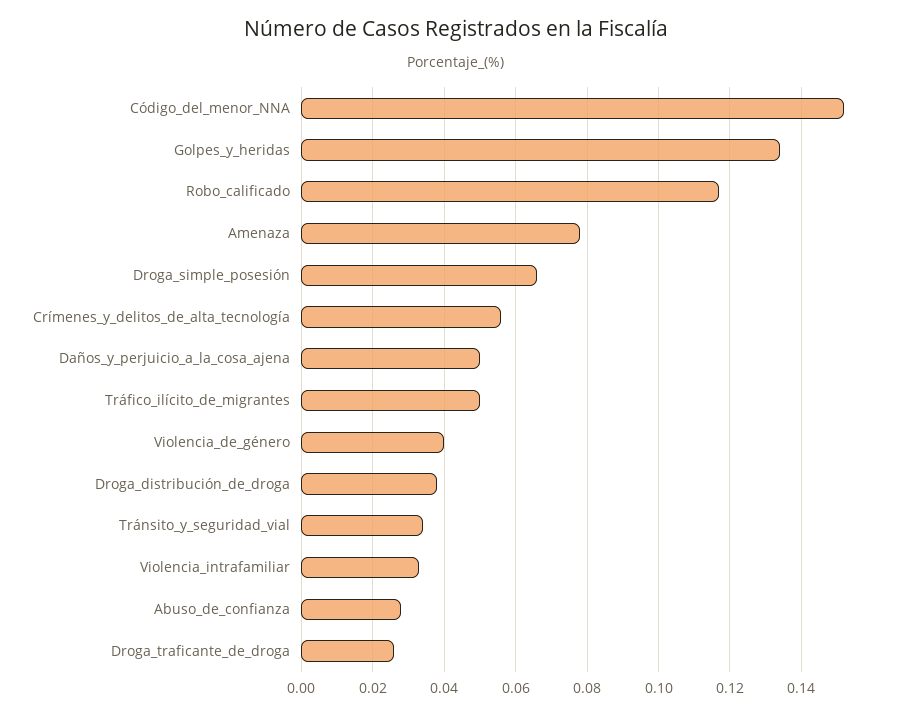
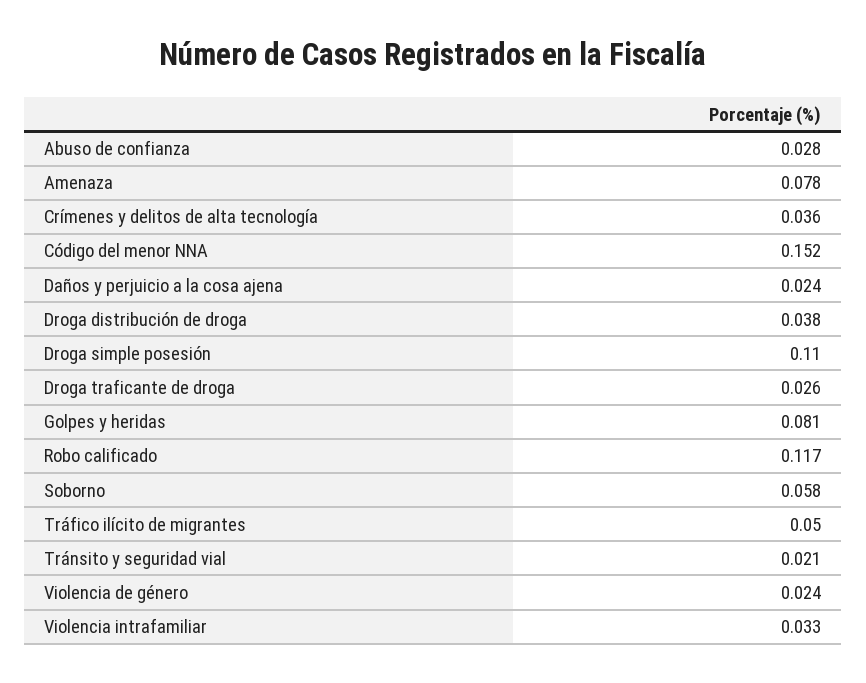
  {
    "Código_del_menor_NNA": 0.152,
-   "Golpes_y_heridas": 0.135,
+   "Golpes_y_heridas": 0.081,
    "Robo_calificado": 0.117,
    "Amenaza": 0.078,
-   "Droga_simple_posesión": 0.065,
+   "Droga_simple_posesión": 0.11,
-   "Crímenes_y_delitos_de_alta_tecnología": 0.055,
+   "Crímenes_y_delitos_de_alta_tecnología": 0.036,
-   "Daños_y_perjuicio_a_la_cosa_ajena": 0.05,
+   "Daños_y_perjuicio_a_la_cosa_ajena": 0.024,
    "Tráfico_ilícito_de_migrantes": 0.05,
-   "Violencia_de_género": 0.04,
+   "Violencia_de_género": 0.024,
    "Droga_distribución_de_droga": 0.038,
-   "Tránsito_y_seguridad_vial": 0.035,
+   "Tránsito_y_seguridad_vial": 0.021,
    "Violencia_intrafamiliar": 0.033,
    "Abuso_de_confianza": 0.028,
-   "Droga_traficante_de_droga": 0.026
+   "Droga_traficante_de_droga": 0.026,
+   "Soborno": 0.058
  }

